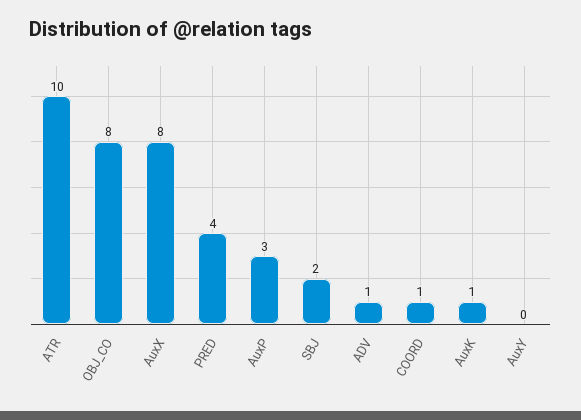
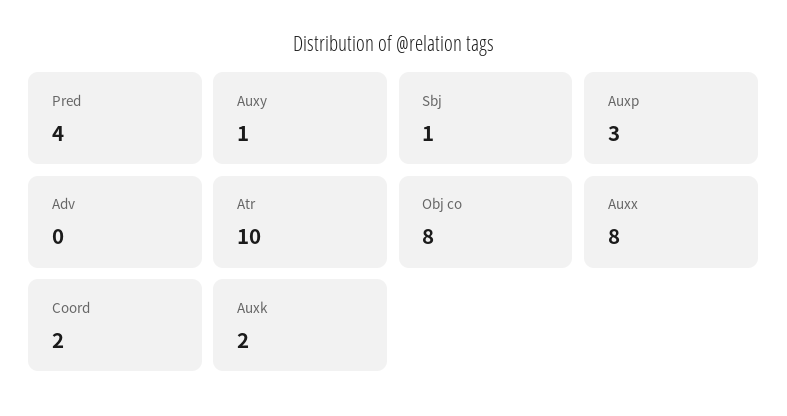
  {
    "ATR": 10,
    "OBJ_CO": 8,
    "AuxX": 8,
    "PRED": 4,
    "AuxP": 3,
-   "SBJ": 2,
+   "SBJ": 1,
-   "ADV": 1,
+   "ADV": 0,
-   "COORD": 1,
+   "COORD": 2,
-   "AuxK": 1,
+   "AuxK": 2,
-   "AuxY": 0
+   "AuxY": 1
  }

